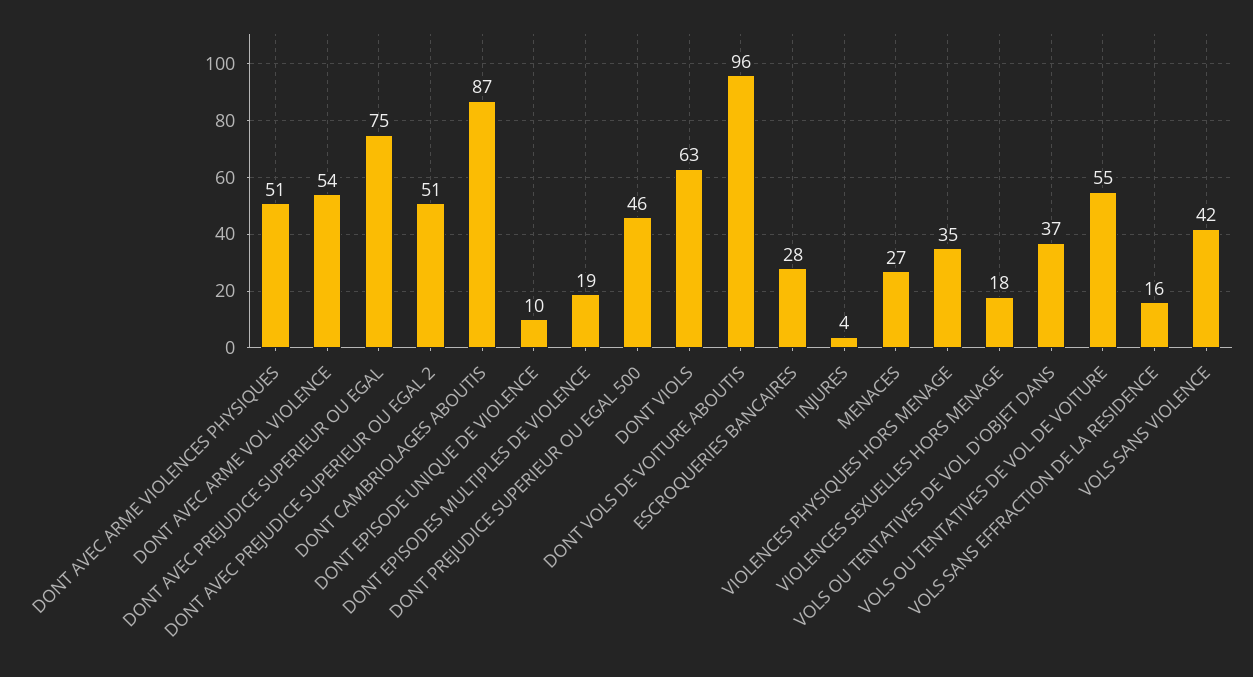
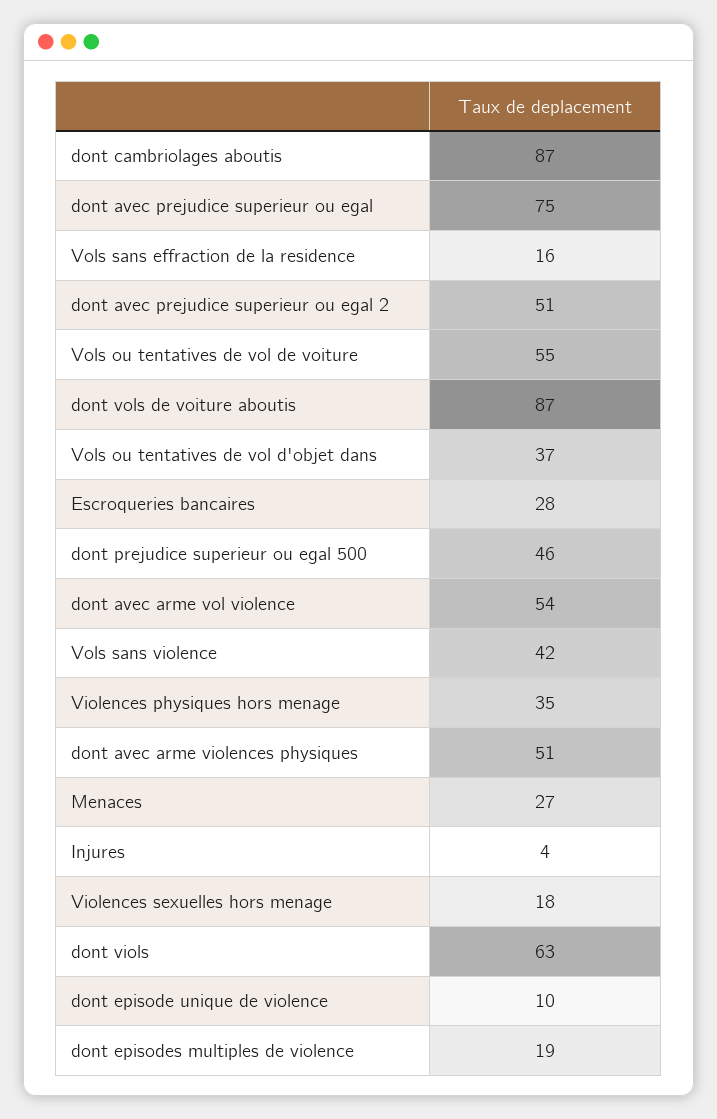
  {
    "DONT AVEC ARME VIOLENCES PHYSIQUES": 51,
    "DONT AVEC ARME VOL VIOLENCE": 54,
    "DONT AVEC PREJUDICE SUPERIEUR OU EGAL": 75,
    "DONT AVEC PREJUDICE SUPERIEUR OU EGAL 2": 51,
    "DONT CAMBRIOLAGES ABOUTIS": 87,
    "DONT EPISODE UNIQUE DE VIOLENCE": 10,
    "DONT EPISODES MULTIPLES DE VIOLENCE": 19,
    "DONT PREJUDICE SUPERIEUR OU EGAL 500": 46,
    "DONT VIOLS": 63,
-   "DONT VOLS DE VOITURE ABOUTIS": 96,
+   "DONT VOLS DE VOITURE ABOUTIS": 87,
    "ESCROQUERIES BANCAIRES": 28,
    "INJURES": 4,
    "MENACES": 27,
    "VIOLENCES PHYSIQUES HORS MENAGE": 35,
    "VIOLENCES SEXUELLES HORS MENAGE": 18,
    "VOLS OU TENTATIVES DE VOL D'OBJET DANS": 37,
    "VOLS OU TENTATIVES DE VOL DE VOITURE": 55,
    "VOLS SANS EFFRACTION DE LA RESIDENCE": 16,
    "VOLS SANS VIOLENCE": 42
  }

